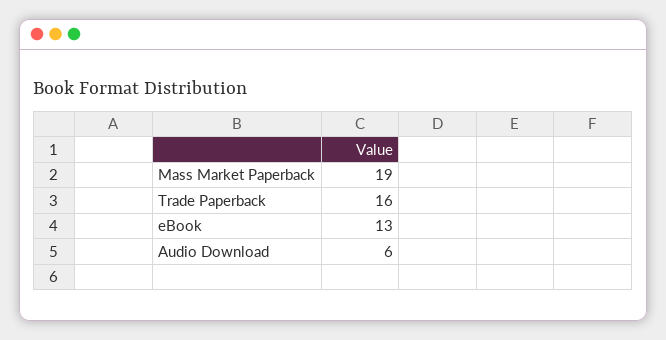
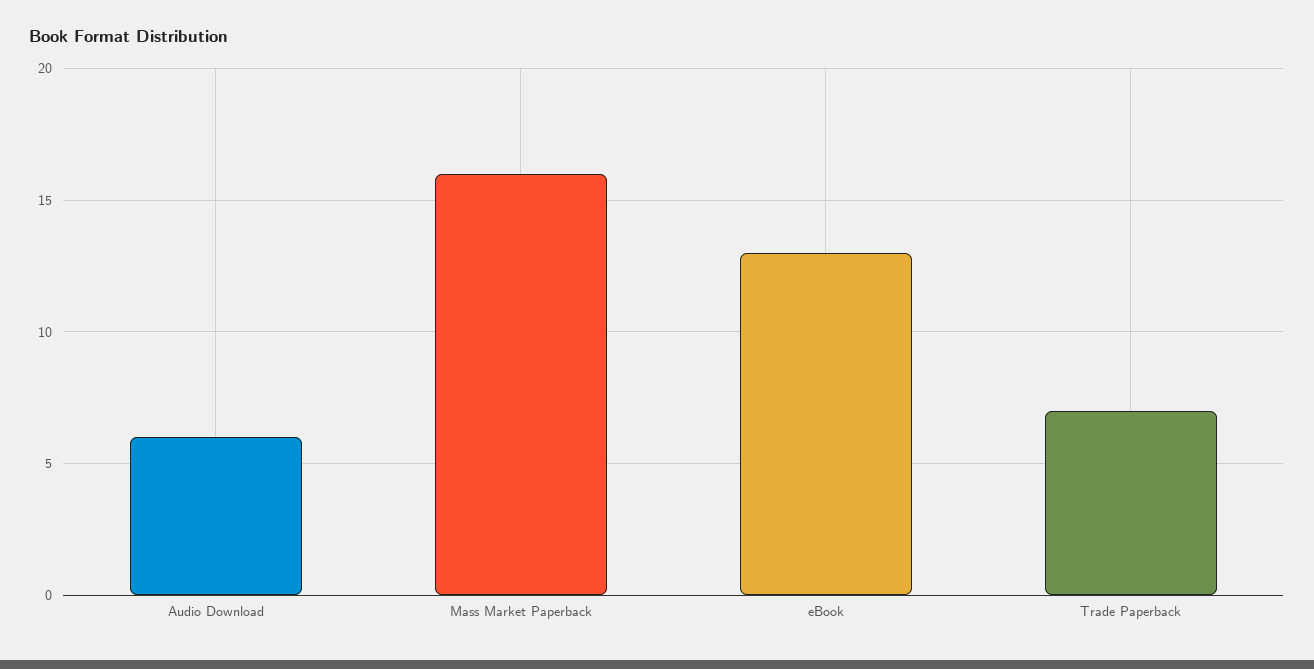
  {
-   "Mass Market Paperback": 19,
+   "Mass Market Paperback": 16,
-   "Trade Paperback": 16,
+   "Trade Paperback": 7,
    "eBook": 13,
    "Audio Download": 6
  }

